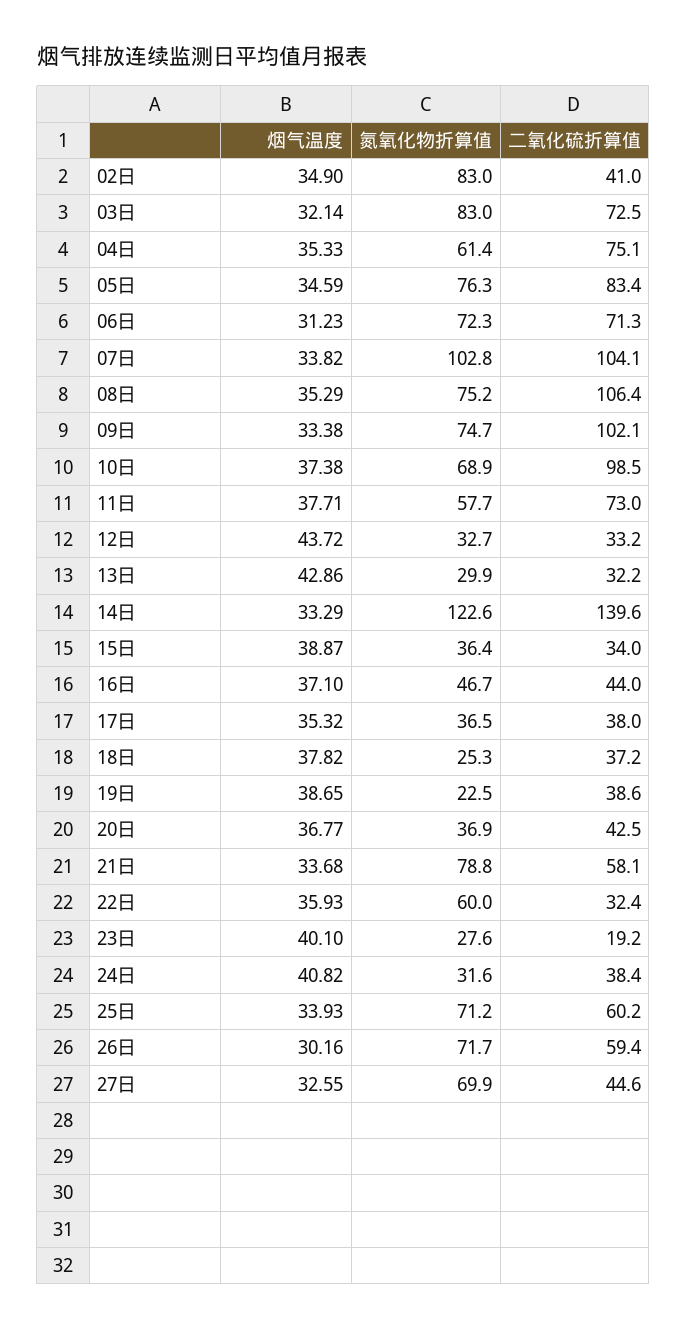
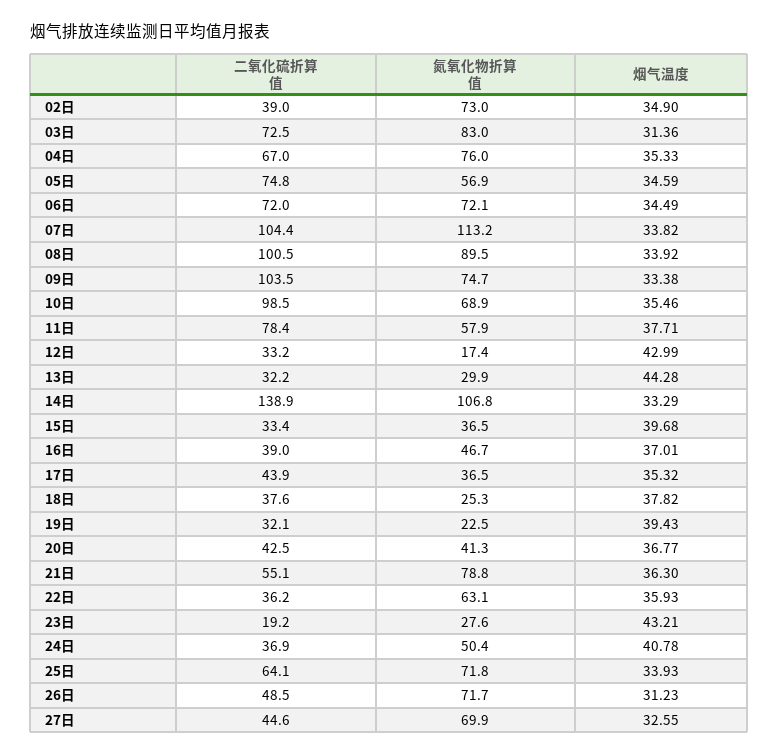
  {
    "烟气温度": {
      "02日": 34.9,
-     "03日": 32.14,
+     "03日": 31.36,
      "04日": 35.33,
      "05日": 34.59,
-     "06日": 31.23,
+     "06日": 34.49,
      "07日": 33.82,
-     "08日": 35.29,
+     "08日": 33.92,
      "09日": 33.38,
-     "10日": 37.38,
+     "10日": 35.46,
      "11日": 37.71,
-     "12日": 43.72,
+     "12日": 42.99,
-     "13日": 42.86,
+     "13日": 44.28,
      "14日": 33.29,
-     "15日": 38.87,
+     "15日": 39.68,
-     "16日": 37.1,
+     "16日": 37.01,
      "17日": 35.32,
      "18日": 37.82,
-     "19日": 38.65,
+     "19日": 39.43,
      "20日": 36.77,
-     "21日": 33.68,
+     "21日": 36.3,
      "22日": 35.93,
-     "23日": 40.1,
+     "23日": 43.21,
-     "24日": 40.82,
+     "24日": 40.78,
      "25日": 33.93,
-     "26日": 30.16,
+     "26日": 31.23,
      "27日": 32.55
    },
    "氮氧化物折算值": {
-     "02日": 83,
+     "02日": 73,
      "03日": 83,
-     "04日": 61.4,
+     "04日": 76,
-     "05日": 76.3,
+     "05日": 56.9,
-     "06日": 72.3,
+     "06日": 72.1,
-     "07日": 102.8,
+     "07日": 113.2,
-     "08日": 75.2,
+     "08日": 89.5,
      "09日": 74.7,
      "10日": 68.9,
-     "11日": 57.7,
+     "11日": 57.9,
-     "12日": 32.7,
+     "12日": 17.4,
      "13日": 29.9,
-     "14日": 122.6,
+     "14日": 106.8,
-     "15日": 36.4,
+     "15日": 36.5,
      "16日": 46.7,
      "17日": 36.5,
      "18日": 25.3,
      "19日": 22.5,
-     "20日": 36.9,
+     "20日": 41.3,
      "21日": 78.8,
-     "22日": 60,
+     "22日": 63.1,
      "23日": 27.6,
-     "24日": 31.6,
+     "24日": 50.4,
-     "25日": 71.2,
+     "25日": 71.8,
      "26日": 71.7,
      "27日": 69.9
    },
    "二氧化硫折算值": {
-     "02日": 41,
+     "02日": 39,
      "03日": 72.5,
-     "04日": 75.1,
+     "04日": 67,
-     "05日": 83.4,
+     "05日": 74.8,
-     "06日": 71.3,
+     "06日": 72,
-     "07日": 104.1,
+     "07日": 104.4,
-     "08日": 106.4,
+     "08日": 100.5,
-     "09日": 102.1,
+     "09日": 103.5,
      "10日": 98.5,
-     "11日": 73,
+     "11日": 78.4,
      "12日": 33.2,
      "13日": 32.2,
-     "14日": 139.6,
+     "14日": 138.9,
-     "15日": 34,
+     "15日": 33.4,
-     "16日": 44,
+     "16日": 39,
-     "17日": 38,
+     "17日": 43.9,
-     "18日": 37.2,
+     "18日": 37.6,
-     "19日": 38.6,
+     "19日": 32.1,
      "20日": 42.5,
-     "21日": 58.1,
+     "21日": 55.1,
-     "22日": 32.4,
+     "22日": 36.2,
      "23日": 19.2,
-     "24日": 38.4,
+     "24日": 36.9,
-     "25日": 60.2,
+     "25日": 64.1,
-     "26日": 59.4,
+     "26日": 48.5,
      "27日": 44.6
    }
  }

